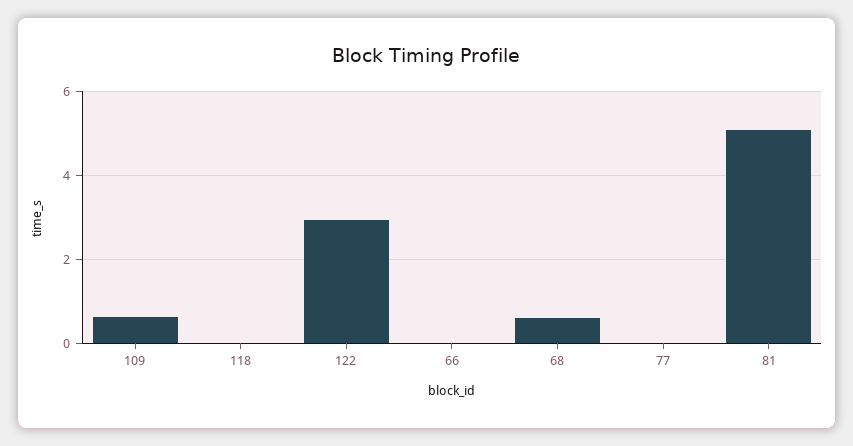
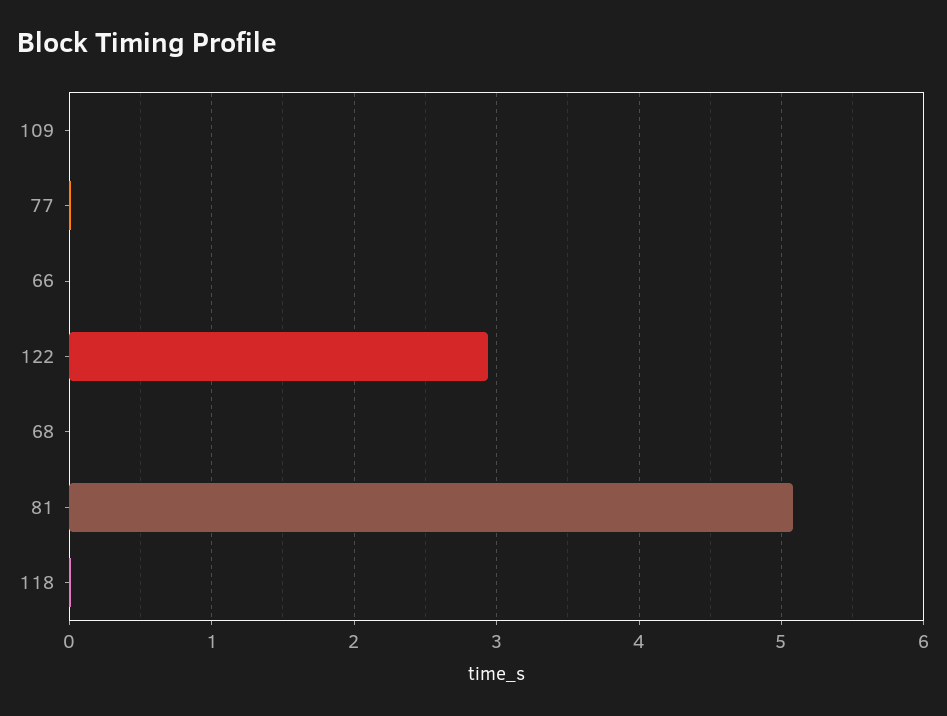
  {
-   "109": 0.6,
+   "109": 0,
    "118": 0,
    "122": 2.9,
    "66": 0,
-   "68": 0.6,
+   "68": 0,
    "77": 0,
    "81": 5.1
  }

